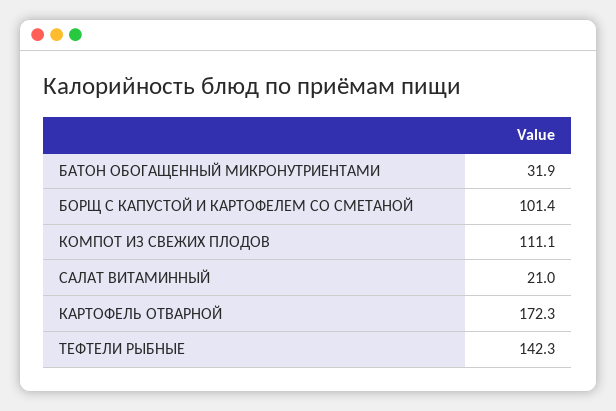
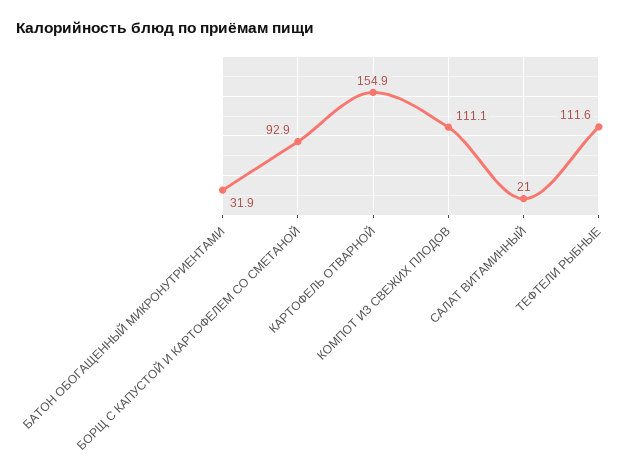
  {
    "БАТОН ОБОГАЩЕННЫЙ МИКРОНУТРИЕНТАМИ": 31.9,
-   "БОРЩ С КАПУСТОЙ И КАРТОФЕЛЕМ СО СМЕТАНОЙ": 101.4,
+   "БОРЩ С КАПУСТОЙ И КАРТОФЕЛЕМ СО СМЕТАНОЙ": 92.9,
    "КОМПОТ ИЗ СВЕЖИХ ПЛОДОВ": 111.1,
    "САЛАТ ВИТАМИННЫЙ": 21,
-   "КАРТОФЕЛЬ ОТВАРНОЙ": 172.3,
+   "КАРТОФЕЛЬ ОТВАРНОЙ": 154.9,
-   "ТЕФТЕЛИ РЫБНЫЕ": 142.3
+   "ТЕФТЕЛИ РЫБНЫЕ": 111.6
  }

